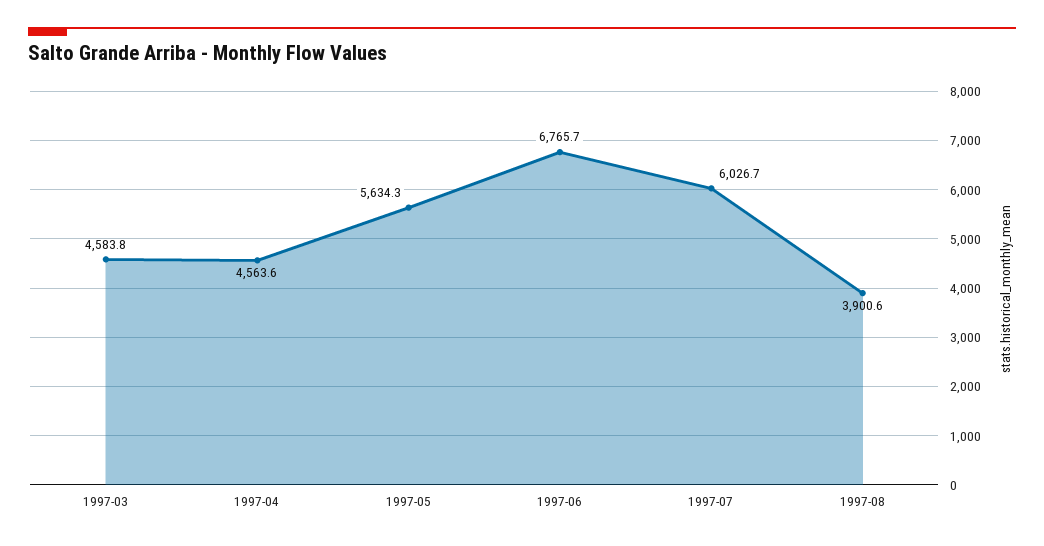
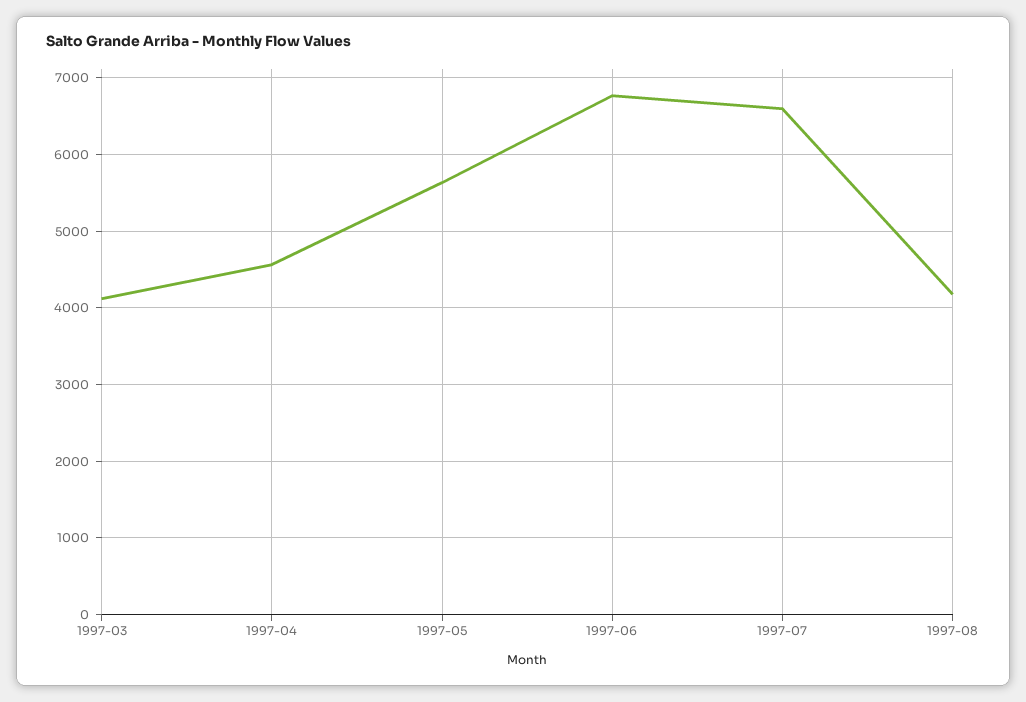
  {
-   "1997-03": 4583.8,
+   "1997-03": 4100,
    "1997-04": 4563.6,
    "1997-05": 5634.3,
    "1997-06": 6765.7,
-   "1997-07": 6026.7,
+   "1997-07": 6600,
-   "1997-08": 3900.6
+   "1997-08": 4200
  }

